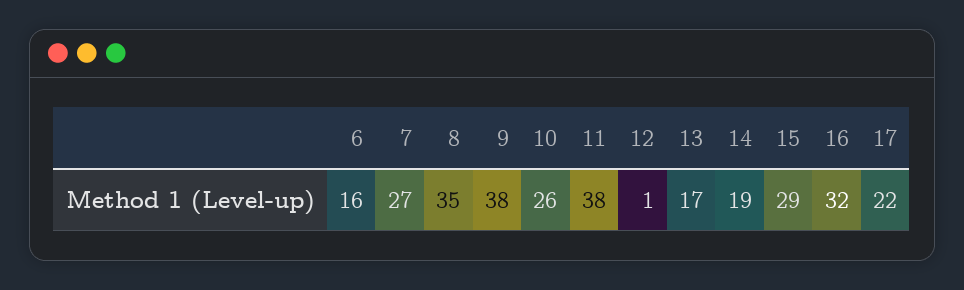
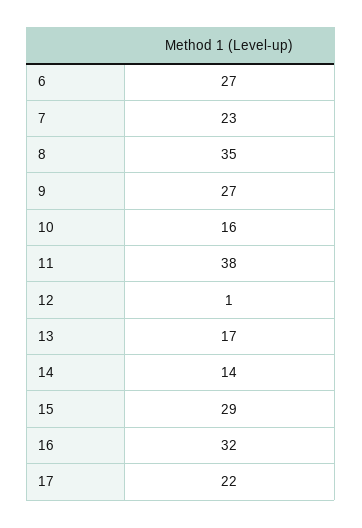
  {
-   "6": 16,
+   "6": 27,
-   "7": 27,
+   "7": 23,
    "8": 35,
-   "9": 38,
+   "9": 27,
-   "10": 26,
+   "10": 16,
    "11": 38,
    "12": 1,
    "13": 17,
-   "14": 19,
+   "14": 14,
    "15": 29,
    "16": 32,
    "17": 22
  }

